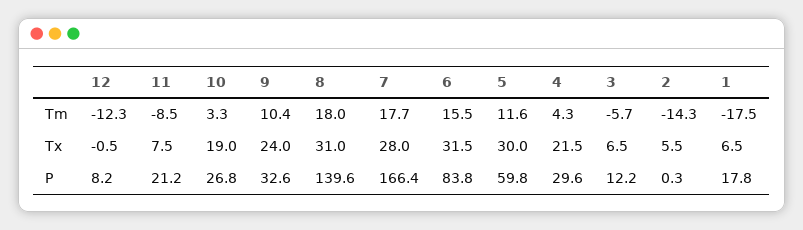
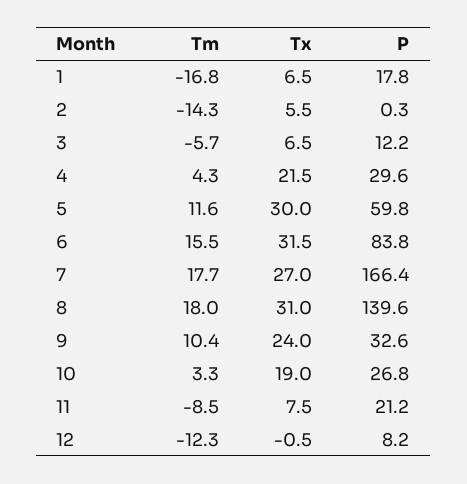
  {
    "12": {
      "Tm": -12.3,
      "Tx": -0.5,
      "P": 8.2
    },
    "11": {
      "Tm": -8.5,
      "Tx": 7.5,
      "P": 21.2
    },
    "10": {
      "Tm": 3.3,
      "Tx": 19,
      "P": 26.8
    },
    "9": {
      "Tm": 10.4,
      "Tx": 24,
      "P": 32.6
    },
    "8": {
      "Tm": 18,
      "Tx": 31,
      "P": 139.6
    },
    "7": {
      "Tm": 17.7,
-     "Tx": 28,
+     "Tx": 27,
      "P": 166.4
    },
    "6": {
      "Tm": 15.5,
      "Tx": 31.5,
      "P": 83.8
    },
    "5": {
      "Tm": 11.6,
      "Tx": 30,
      "P": 59.8
    },
    "4": {
      "Tm": 4.3,
      "Tx": 21.5,
      "P": 29.6
    },
    "3": {
      "Tm": -5.7,
      "Tx": 6.5,
      "P": 12.2
    },
    "2": {
      "Tm": -14.3,
      "Tx": 5.5,
      "P": 0.3
    },
    "1": {
-     "Tm": -17.5,
+     "Tm": -16.8,
      "Tx": 6.5,
      "P": 17.8
    }
  }

